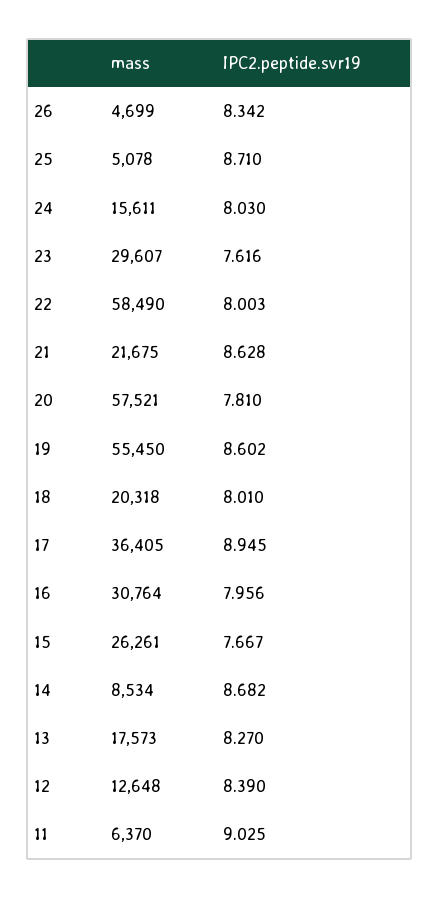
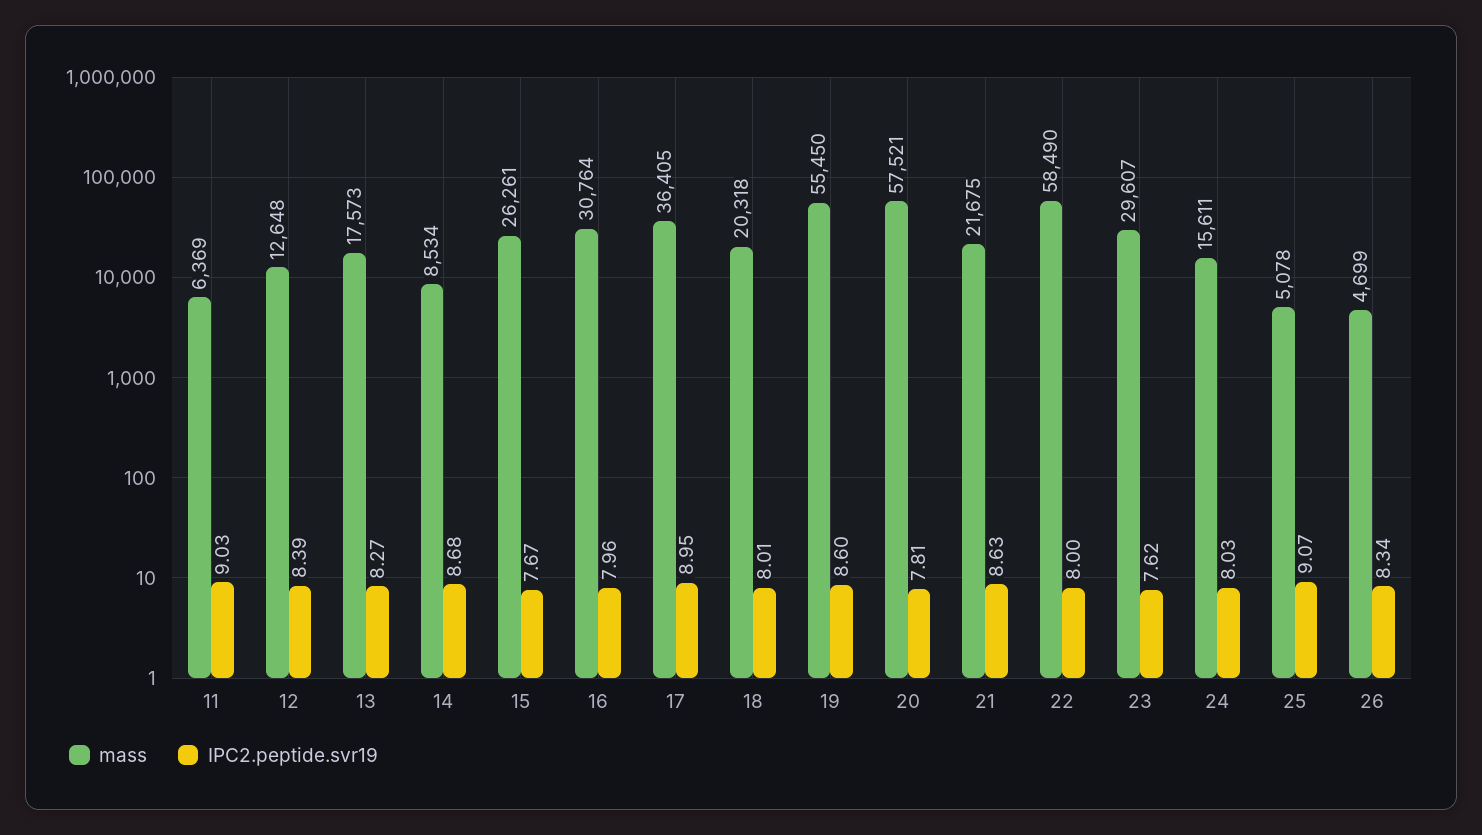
  {
    "mass": {
      "26": 4699,
      "25": 5078,
      "24": 15611,
      "23": 29607,
      "22": 58490,
      "21": 21675,
      "20": 57521,
      "19": 55450,
      "18": 20318,
      "17": 36405,
      "16": 30764,
      "15": 26261,
      "14": 8534,
      "13": 17573,
      "12": 12648,
-     "11": 6370
+     "11": 6369
    },
    "IPC2.peptide.svr19": {
      "26": 8.342,
-     "25": 8.71,
+     "25": 9.07,
      "24": 8.03,
      "23": 7.616,
      "22": 8.003,
      "21": 8.628,
      "20": 7.81,
      "19": 8.602,
      "18": 8.01,
      "17": 8.945,
      "16": 7.956,
      "15": 7.667,
      "14": 8.682,
      "13": 8.27,
      "12": 8.39,
      "11": 9.025
    }
  }

